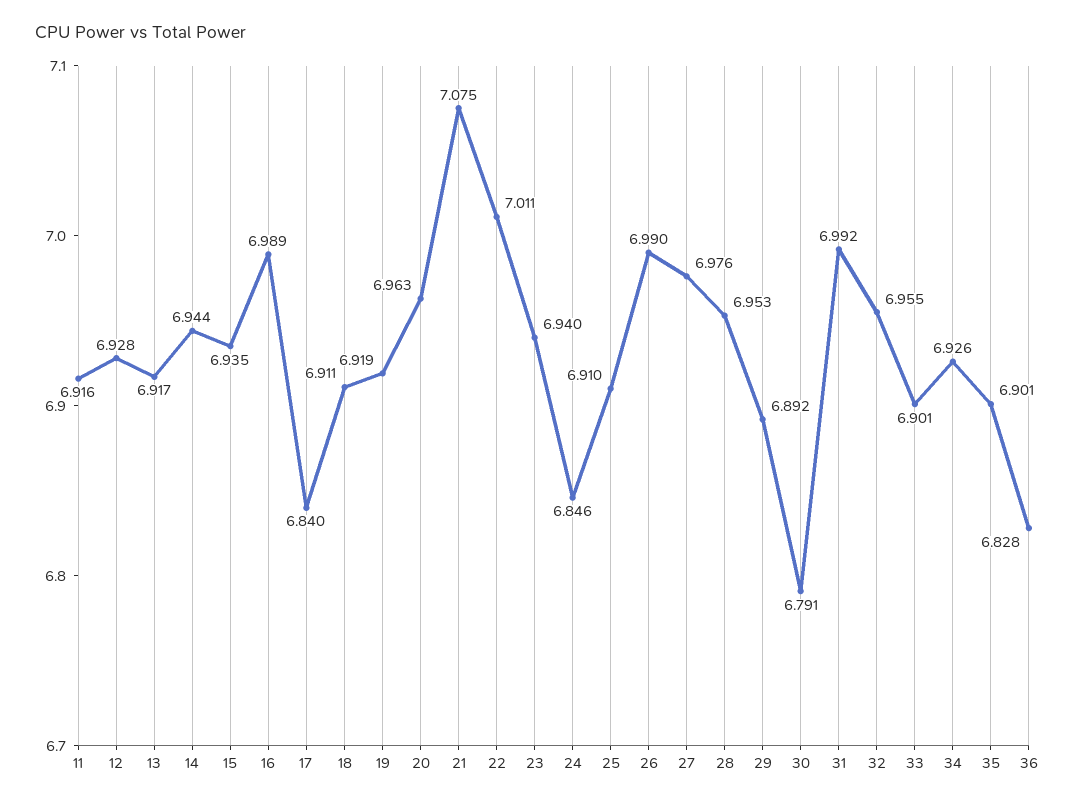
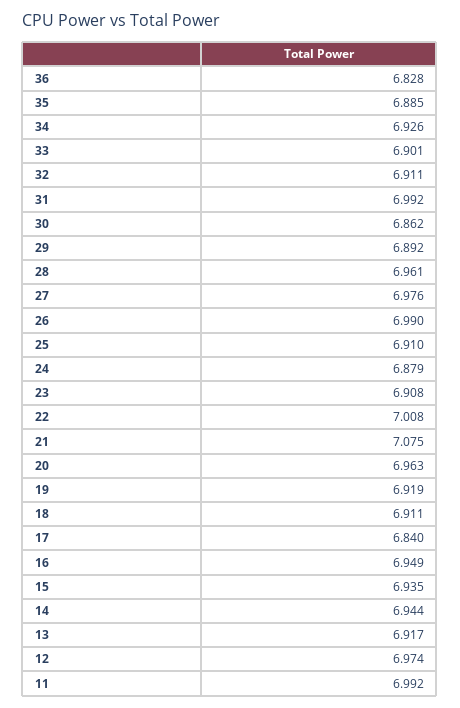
  {
-   "11": 6.916,
+   "11": 6.992,
-   "12": 6.928,
+   "12": 6.974,
    "13": 6.917,
    "14": 6.944,
    "15": 6.935,
-   "16": 6.989,
+   "16": 6.949,
    "17": 6.84,
    "18": 6.911,
    "19": 6.919,
    "20": 6.963,
    "21": 7.075,
-   "22": 7.011,
+   "22": 7.008,
-   "23": 6.94,
+   "23": 6.908,
-   "24": 6.846,
+   "24": 6.879,
    "25": 6.91,
    "26": 6.99,
    "27": 6.976,
-   "28": 6.953,
+   "28": 6.961,
    "29": 6.892,
-   "30": 6.791,
+   "30": 6.862,
    "31": 6.992,
-   "32": 6.955,
+   "32": 6.911,
    "33": 6.901,
    "34": 6.926,
-   "35": 6.901,
+   "35": 6.885,
    "36": 6.828
  }

